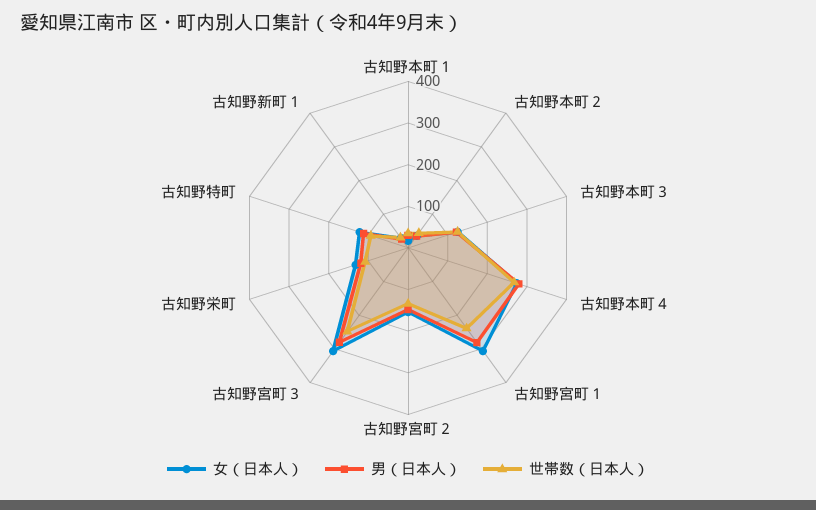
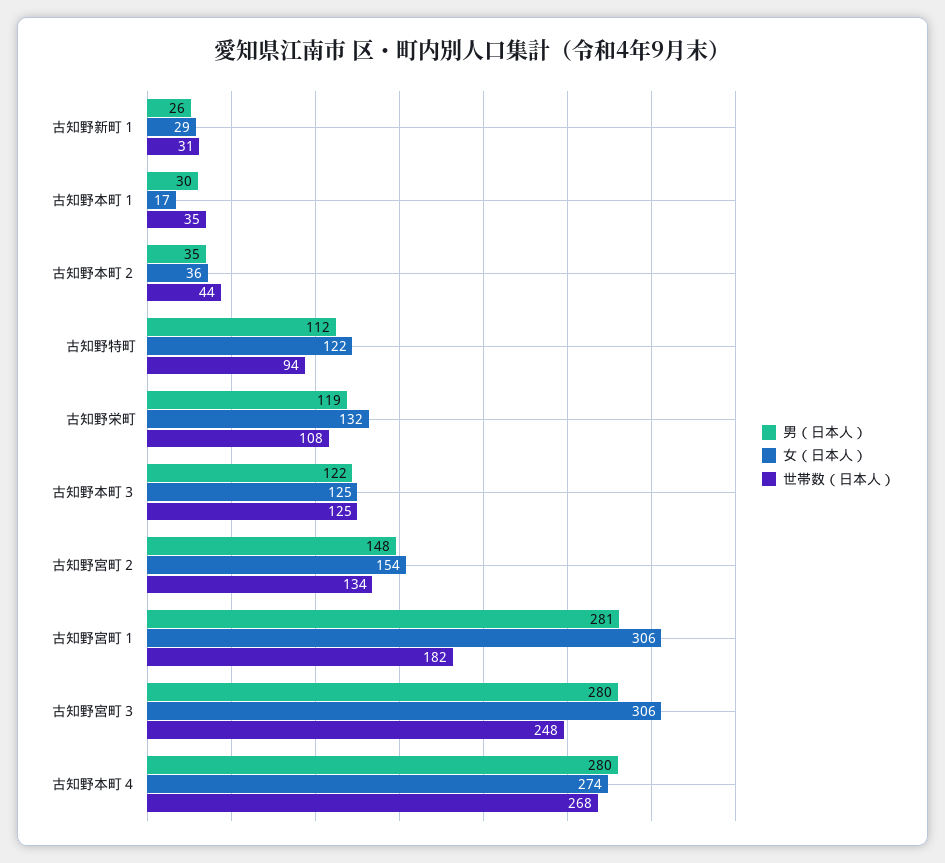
  {
    "女（日本人）": {
      "古知野本町１": 17,
      "古知野本町２": 36,
      "古知野本町３": 125,
      "古知野本町４": 274,
      "古知野宮町１": 306,
      "古知野宮町２": 154,
      "古知野宮町３": 306,
      "古知野栄町": 132,
      "古知野特町": 122,
      "古知野新町１": 29
    },
    "男（日本人）": {
      "古知野本町１": 30,
      "古知野本町２": 35,
      "古知野本町３": 122,
      "古知野本町４": 280,
      "古知野宮町１": 281,
      "古知野宮町２": 148,
      "古知野宮町３": 280,
      "古知野栄町": 119,
      "古知野特町": 112,
      "古知野新町１": 26
    },
    "世帯数（日本人）": {
      "古知野本町１": 35,
      "古知野本町２": 44,
      "古知野本町３": 125,
      "古知野本町４": 268,
-     "古知野宮町１": 240,
+     "古知野宮町１": 182,
      "古知野宮町２": 134,
      "古知野宮町３": 248,
      "古知野栄町": 108,
      "古知野特町": 94,
      "古知野新町１": 31
    }
  }

